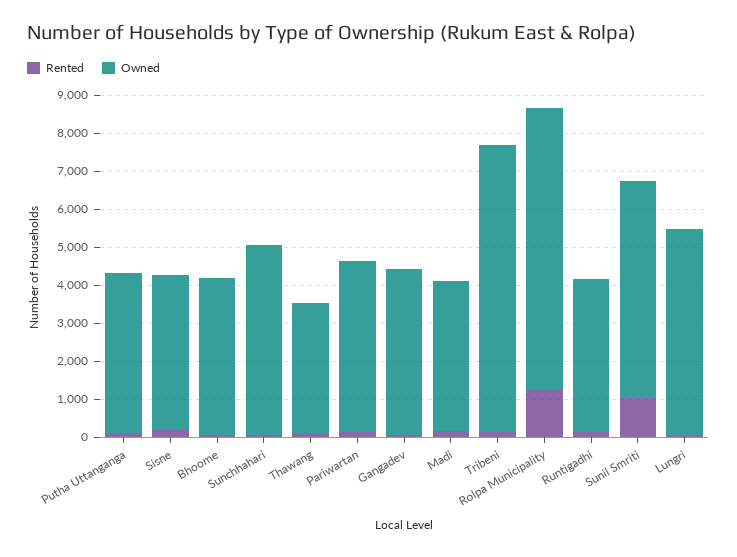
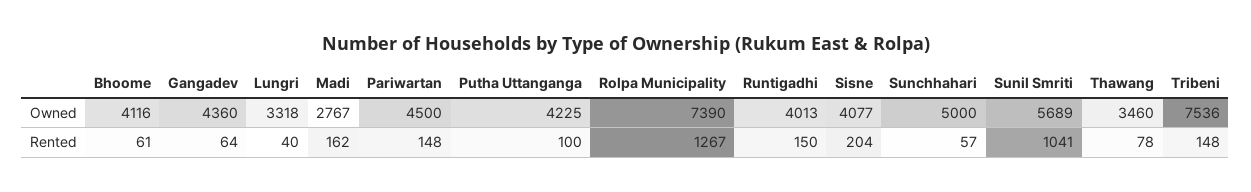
  {
    "Rented": {
      "Putha Uttanganga": 100,
      "Sisne": 204,
      "Bhoome": 61,
      "Sunchhahari": 57,
      "Thawang": 78,
      "Pariwartan": 148,
      "Gangadev": 64,
      "Madi": 162,
      "Tribeni": 148,
      "Rolpa Municipality": 1267,
      "Runtigadhi": 150,
      "Sunil Smriti": 1041,
      "Lungri": 40
    },
    "Owned": {
      "Putha Uttanganga": 4225,
      "Sisne": 4077,
      "Bhoome": 4116,
      "Sunchhahari": 5000,
      "Thawang": 3460,
      "Pariwartan": 4500,
      "Gangadev": 4360,
-     "Madi": 4000,
+     "Madi": 2767,
      "Tribeni": 7536,
      "Rolpa Municipality": 7390,
      "Runtigadhi": 4013,
      "Sunil Smriti": 5689,
-     "Lungri": 5500
+     "Lungri": 3318
    }
  }

